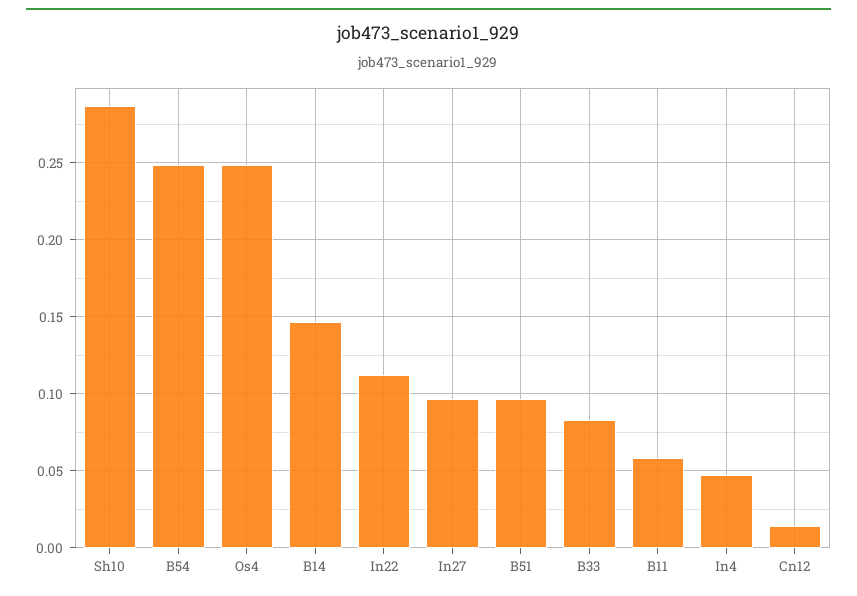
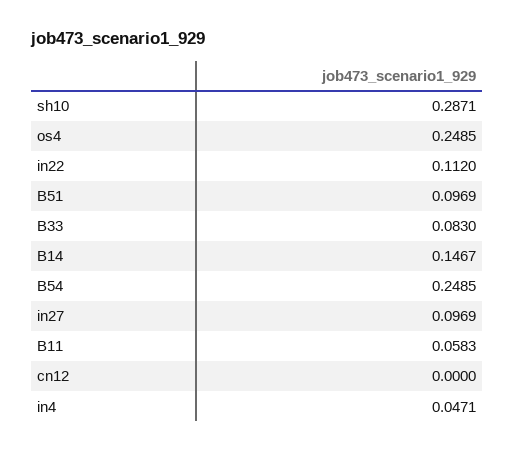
  {
    "Sh10": 0.2871,
    "B54": 0.2485,
    "Os4": 0.2485,
    "B14": 0.1467,
    "In22": 0.112,
    "In27": 0.0969,
    "B51": 0.0969,
    "B33": 0.083,
    "B11": 0.0583,
    "In4": 0.0471,
-   "Cn12": 0.015
+   "Cn12": 0
  }

